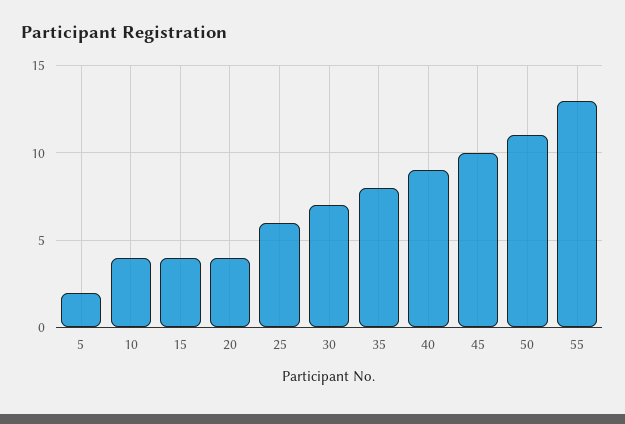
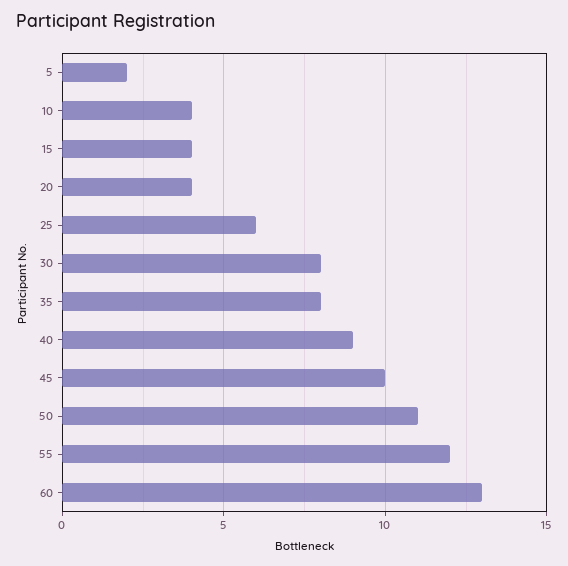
  {
    "5": 2,
    "10": 4,
    "15": 4,
    "20": 4,
    "25": 6,
-   "30": 7,
+   "30": 8,
    "35": 8,
    "40": 9,
    "45": 10,
    "50": 11,
-   "55": 13
+   "55": 12,
+   "60": 13
  }

